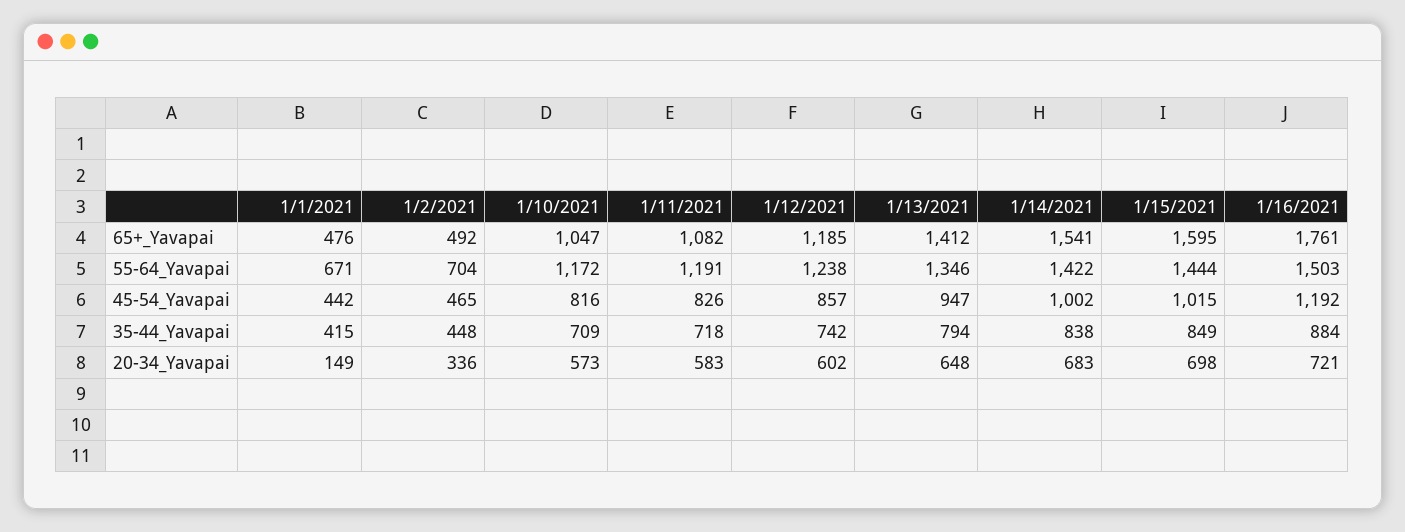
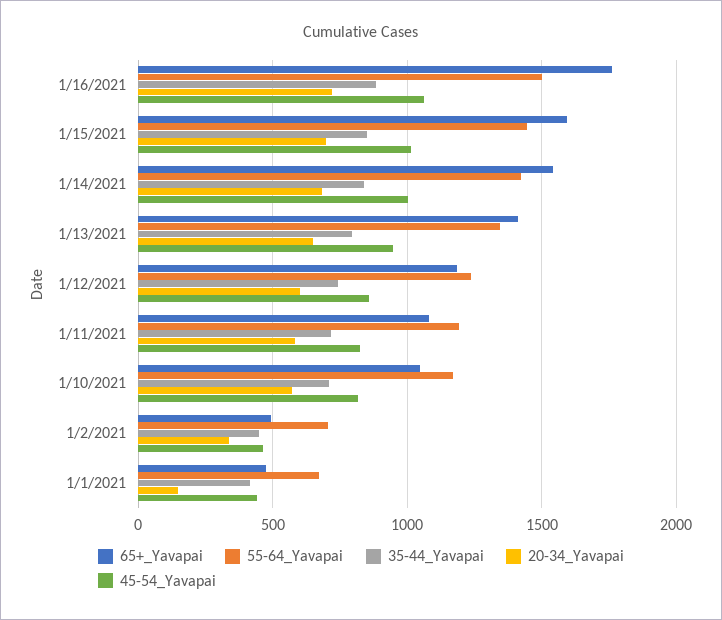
  {
    "65+_Yavapai": {
      "1/1/2021": 476,
      "1/2/2021": 492,
      "1/10/2021": 1047,
      "1/11/2021": 1082,
      "1/12/2021": 1185,
      "1/13/2021": 1412,
      "1/14/2021": 1541,
      "1/15/2021": 1595,
      "1/16/2021": 1761
    },
    "55-64_Yavapai": {
      "1/1/2021": 671,
      "1/2/2021": 704,
      "1/10/2021": 1172,
      "1/11/2021": 1191,
      "1/12/2021": 1238,
      "1/13/2021": 1346,
      "1/14/2021": 1422,
      "1/15/2021": 1444,
      "1/16/2021": 1503
    },
    "45-54_Yavapai": {
      "1/1/2021": 442,
      "1/2/2021": 465,
      "1/10/2021": 816,
      "1/11/2021": 826,
      "1/12/2021": 857,
      "1/13/2021": 947,
      "1/14/2021": 1002,
      "1/15/2021": 1015,
-     "1/16/2021": 1192
+     "1/16/2021": 1050
    },
    "35-44_Yavapai": {
      "1/1/2021": 415,
      "1/2/2021": 448,
      "1/10/2021": 709,
      "1/11/2021": 718,
      "1/12/2021": 742,
      "1/13/2021": 794,
      "1/14/2021": 838,
      "1/15/2021": 849,
      "1/16/2021": 884
    },
    "20-34_Yavapai": {
      "1/1/2021": 149,
      "1/2/2021": 336,
      "1/10/2021": 573,
      "1/11/2021": 583,
      "1/12/2021": 602,
      "1/13/2021": 648,
      "1/14/2021": 683,
      "1/15/2021": 698,
      "1/16/2021": 721
    }
  }

